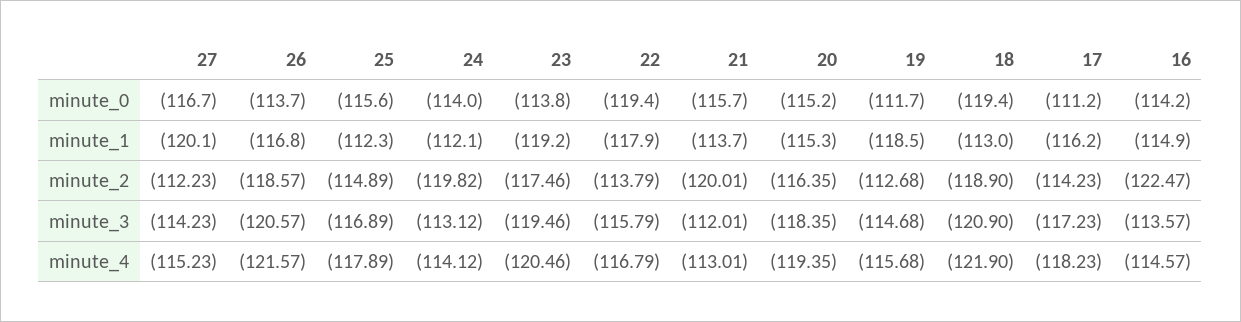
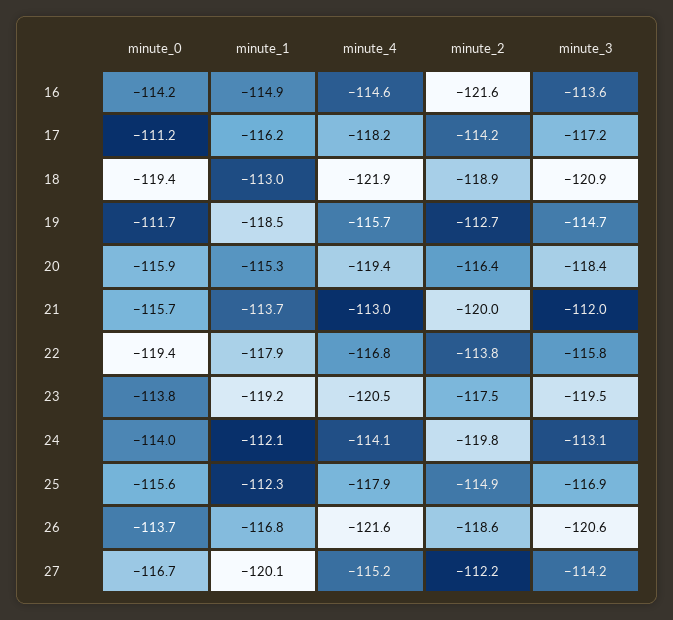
  {
    "27": {
      "minute_0": -116.7,
      "minute_1": -120.1,
      "minute_2": -112.23,
      "minute_3": -114.23,
      "minute_4": -115.23
    },
    "26": {
      "minute_0": -113.7,
      "minute_1": -116.8,
      "minute_2": -118.57,
      "minute_3": -120.57,
      "minute_4": -121.57
    },
    "25": {
      "minute_0": -115.6,
      "minute_1": -112.3,
      "minute_2": -114.89,
      "minute_3": -116.89,
      "minute_4": -117.89
    },
    "24": {
      "minute_0": -114,
      "minute_1": -112.1,
      "minute_2": -119.82,
      "minute_3": -113.12,
      "minute_4": -114.12
    },
    "23": {
      "minute_0": -113.8,
      "minute_1": -119.2,
      "minute_2": -117.46,
      "minute_3": -119.46,
      "minute_4": -120.46
    },
    "22": {
      "minute_0": -119.4,
      "minute_1": -117.9,
      "minute_2": -113.79,
      "minute_3": -115.79,
      "minute_4": -116.79
    },
    "21": {
      "minute_0": -115.7,
      "minute_1": -113.7,
      "minute_2": -120.01,
      "minute_3": -112.01,
      "minute_4": -113.01
    },
    "20": {
-     "minute_0": -115.2,
+     "minute_0": -115.9,
      "minute_1": -115.3,
      "minute_2": -116.35,
      "minute_3": -118.35,
      "minute_4": -119.35
    },
    "19": {
      "minute_0": -111.7,
      "minute_1": -118.5,
      "minute_2": -112.68,
      "minute_3": -114.68,
      "minute_4": -115.68
    },
    "18": {
      "minute_0": -119.4,
      "minute_1": -113,
      "minute_2": -118.9,
      "minute_3": -120.9,
      "minute_4": -121.9
    },
    "17": {
      "minute_0": -111.2,
      "minute_1": -116.2,
      "minute_2": -114.23,
      "minute_3": -117.23,
      "minute_4": -118.23
    },
    "16": {
      "minute_0": -114.2,
      "minute_1": -114.9,
-     "minute_2": -122.47,
+     "minute_2": -121.6,
      "minute_3": -113.57,
      "minute_4": -114.57
    }
  }

